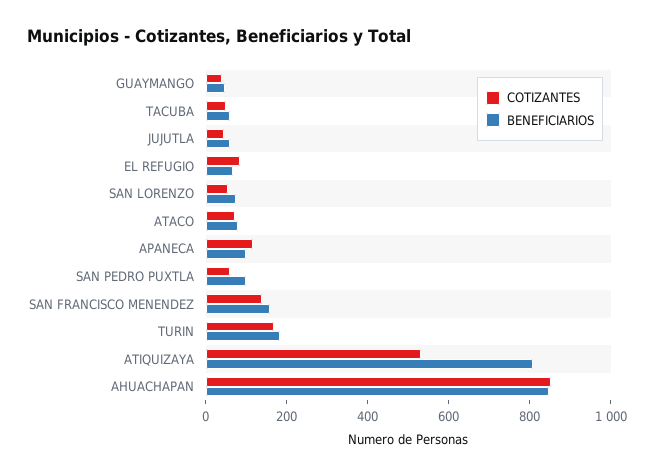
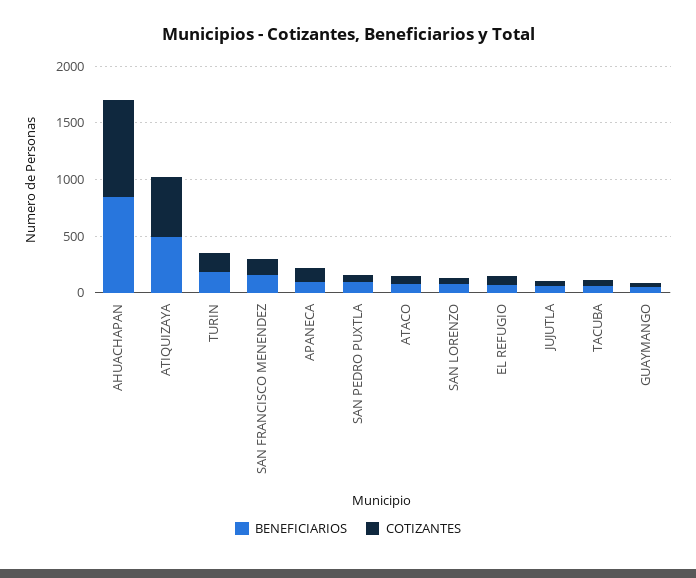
  {
    "COTIZANTES": {
      "GUAYMANGO": 50,
      "TACUBA": 50,
      "JUJUTLA": 50,
      "EL REFUGIO": 100,
      "SAN LORENZO": 50,
      "ATACO": 50,
      "APANECA": 100,
      "SAN PEDRO PUXTLA": 50,
      "SAN FRANCISCO MENENDEZ": 150,
      "TURIN": 150,
      "ATIQUIZAYA": 550,
      "AHUACHAPAN": 850
    },
    "BENEFICIARIOS": {
      "GUAYMANGO": 50,
      "TACUBA": 50,
      "JUJUTLA": 50,
      "EL REFUGIO": 50,
      "SAN LORENZO": 50,
      "ATACO": 100,
      "APANECA": 100,
      "SAN PEDRO PUXTLA": 100,
      "SAN FRANCISCO MENENDEZ": 150,
      "TURIN": 200,
-     "ATIQUIZAYA": 800,
+     "ATIQUIZAYA": 500,
      "AHUACHAPAN": 850
    }
  }

